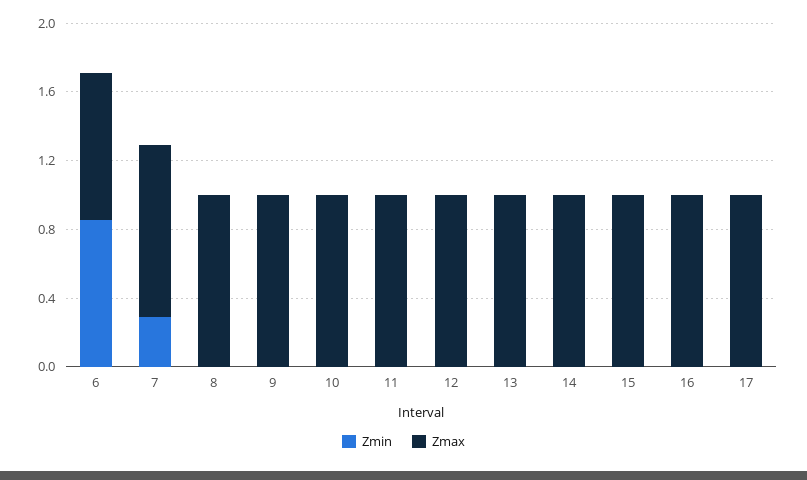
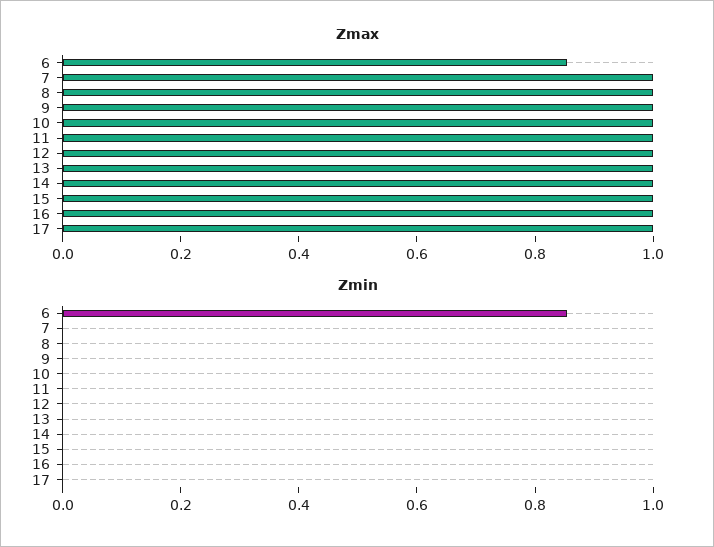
  {
    "Zmin": {
      "6": 0.85,
-     "7": 0.3,
+     "7": 0,
      "8": 0,
      "9": 0,
      "10": 0,
      "11": 0,
      "12": 0,
      "13": 0,
      "14": 0,
      "15": 0,
      "16": 0,
      "17": 0
    },
    "Zmax": {
      "6": 0.85,
      "7": 1,
      "8": 1,
      "9": 1,
      "10": 1,
      "11": 1,
      "12": 1,
      "13": 1,
      "14": 1,
      "15": 1,
      "16": 1,
      "17": 1
    }
  }

